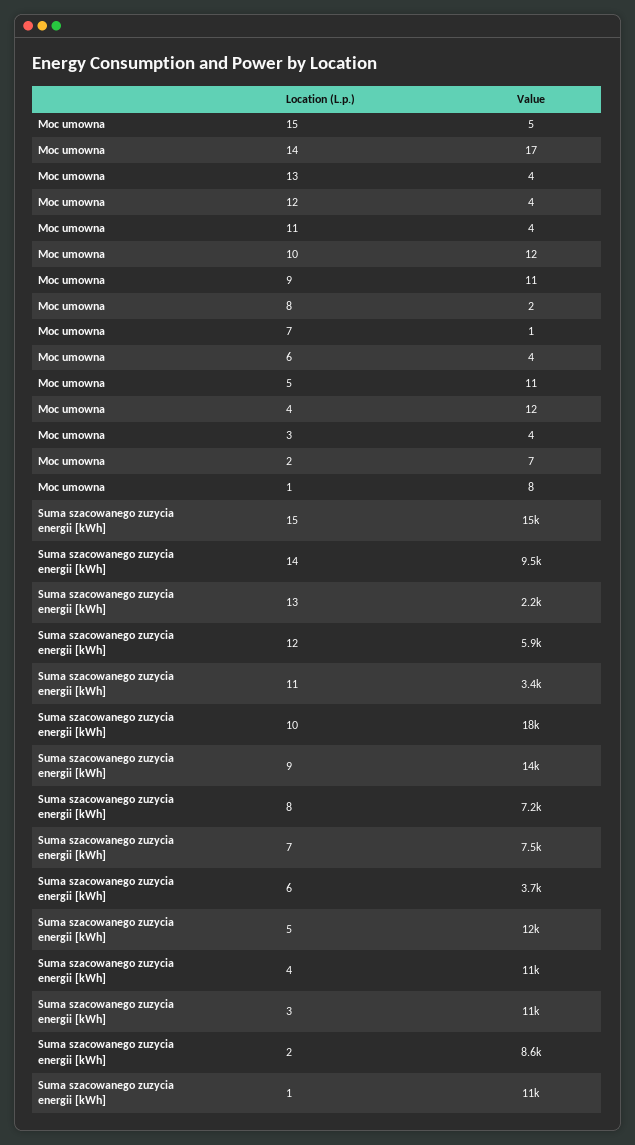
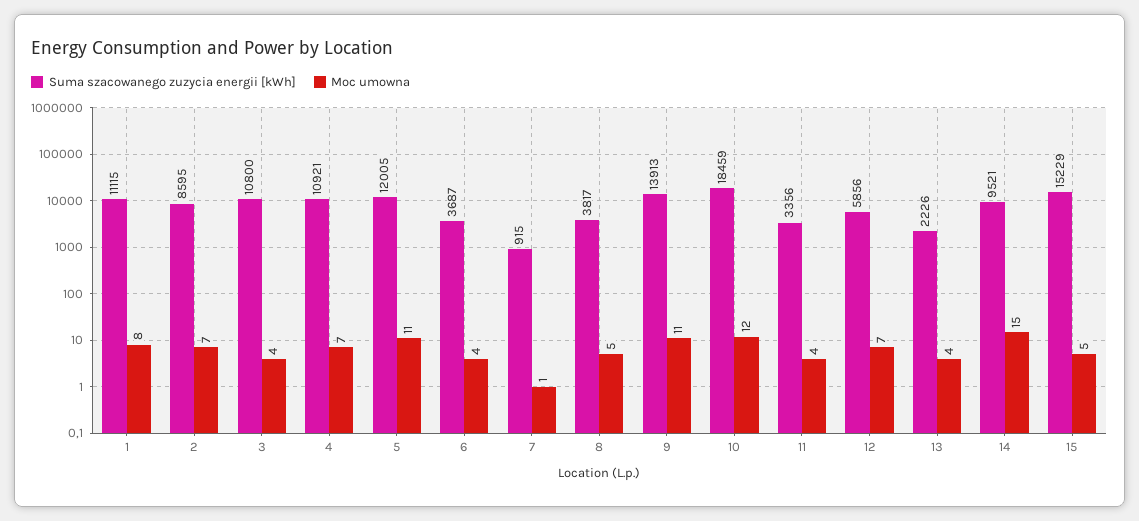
  {
    "Moc umowna": {
      "15": 5,
-     "14": 17,
+     "14": 15,
      "13": 4,
-     "12": 4,
+     "12": 7,
      "11": 4,
      "10": 12,
      "9": 11,
-     "8": 2,
+     "8": 5,
      "7": 1,
      "6": 4,
      "5": 11,
-     "4": 12,
+     "4": 7,
      "3": 4,
      "2": 7,
      "1": 8
    },
    "Suma szacowanego zuzycia energii [kWh]": {
      "15": 15229,
      "14": 9521,
      "13": 2226,
      "12": 5856,
      "11": 3356,
      "10": 18459,
      "9": 13913,
-     "8": 7200,
+     "8": 3817,
-     "7": 7500,
+     "7": 915,
      "6": 3687,
      "5": 12005,
      "4": 10921,
      "3": 10800,
      "2": 8595,
      "1": 11115
    }
  }

